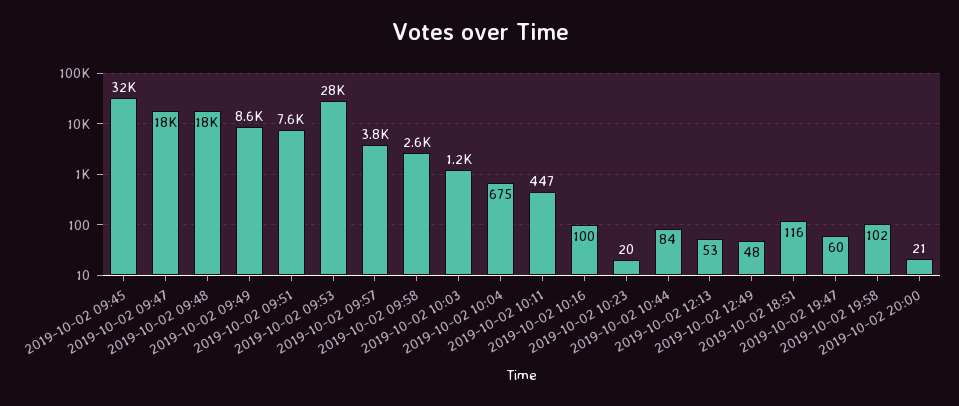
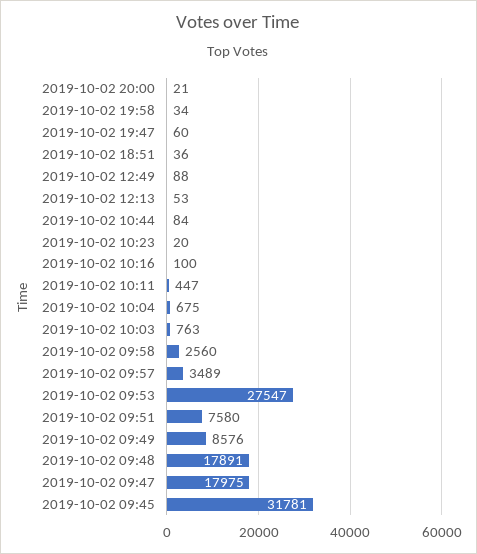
  {
    "2019-10-02 09:45": 31781,
    "2019-10-02 09:47": 17975,
    "2019-10-02 09:48": 17891,
    "2019-10-02 09:49": 8576,
    "2019-10-02 09:51": 7580,
    "2019-10-02 09:53": 27547,
-   "2019-10-02 09:57": 3800,
+   "2019-10-02 09:57": 3489,
    "2019-10-02 09:58": 2560,
-   "2019-10-02 10:03": 1200,
+   "2019-10-02 10:03": 763,
    "2019-10-02 10:04": 675,
    "2019-10-02 10:11": 447,
    "2019-10-02 10:16": 100,
    "2019-10-02 10:23": 20,
    "2019-10-02 10:44": 84,
    "2019-10-02 12:13": 53,
-   "2019-10-02 12:49": 48,
+   "2019-10-02 12:49": 88,
-   "2019-10-02 18:51": 116,
+   "2019-10-02 18:51": 36,
    "2019-10-02 19:47": 60,
-   "2019-10-02 19:58": 102,
+   "2019-10-02 19:58": 34,
    "2019-10-02 20:00": 21
  }

